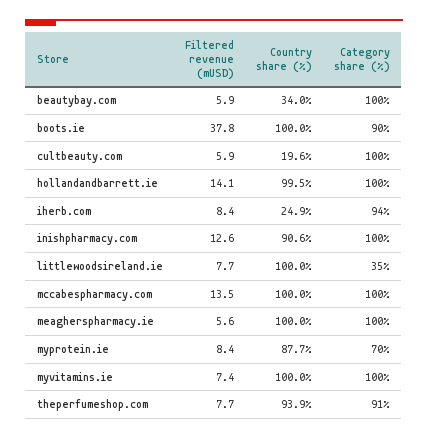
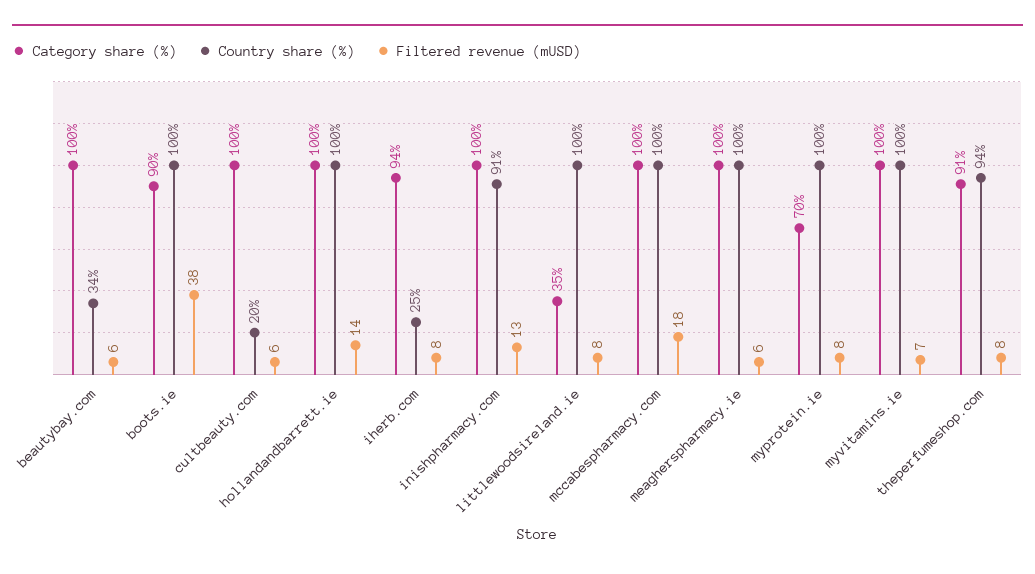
  {
    "Filtered revenue (mUSD)": {
      "beautybay.com": 5.9,
      "boots.ie": 37.8,
      "cultbeauty.com": 5.9,
      "hollandandbarrett.ie": 14.1,
      "iherb.com": 8.4,
      "inishpharmacy.com": 12.6,
      "littlewoodsireland.ie": 7.7,
-     "mccabespharmacy.com": 13.5,
+     "mccabespharmacy.com": 18,
      "meagherspharmacy.ie": 5.6,
      "myprotein.ie": 8.4,
      "myvitamins.ie": 7.4,
      "theperfumeshop.com": 7.7
    },
    "Country share (%)": {
      "beautybay.com": 34,
      "boots.ie": 100,
      "cultbeauty.com": 19.6,
      "hollandandbarrett.ie": 99.5,
      "iherb.com": 24.9,
      "inishpharmacy.com": 90.6,
      "littlewoodsireland.ie": 100,
      "mccabespharmacy.com": 100,
      "meagherspharmacy.ie": 100,
-     "myprotein.ie": 87.7,
+     "myprotein.ie": 100,
      "myvitamins.ie": 100,
      "theperfumeshop.com": 93.9
    },
    "Category share (%)": {
      "beautybay.com": 100,
      "boots.ie": 90,
      "cultbeauty.com": 100,
      "hollandandbarrett.ie": 100,
      "iherb.com": 94,
      "inishpharmacy.com": 100,
      "littlewoodsireland.ie": 35,
      "mccabespharmacy.com": 100,
      "meagherspharmacy.ie": 100,
      "myprotein.ie": 70,
      "myvitamins.ie": 100,
      "theperfumeshop.com": 91
    }
  }

